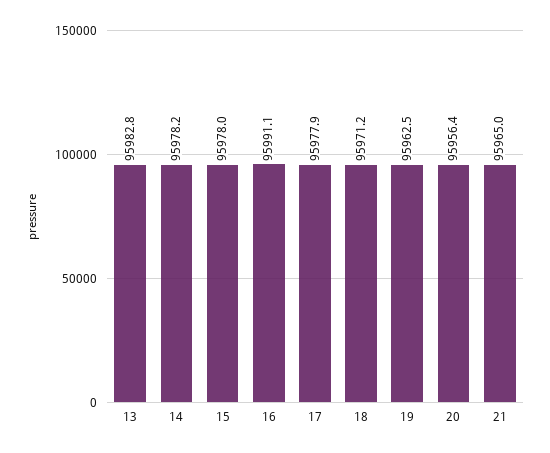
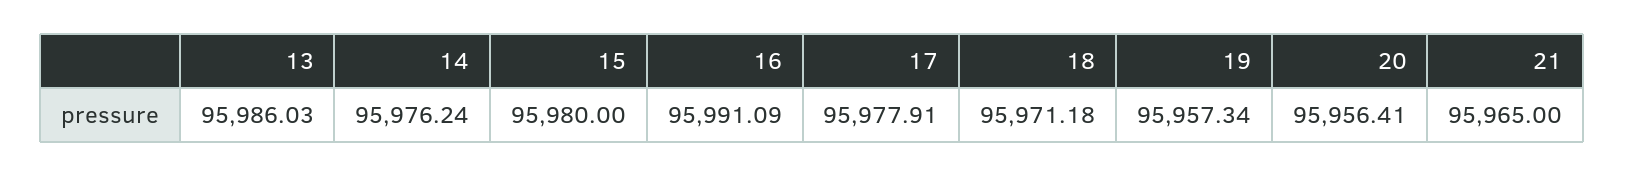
  {
-   "13": 95982.8,
+   "13": 95986.03,
-   "14": 95978.2,
+   "14": 95976.24,
-   "15": 95978,
+   "15": 95980,
    "16": 95991.09,
    "17": 95977.91,
    "18": 95971.18,
-   "19": 95962.5,
+   "19": 95957.34,
    "20": 95956.41,
    "21": 95965
  }

